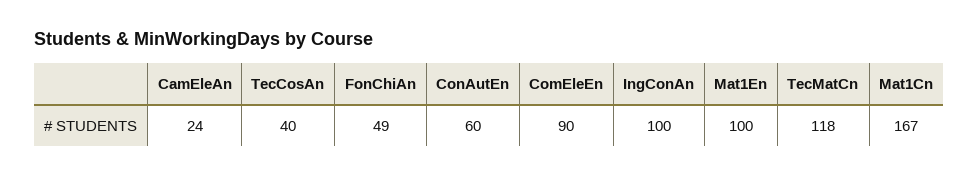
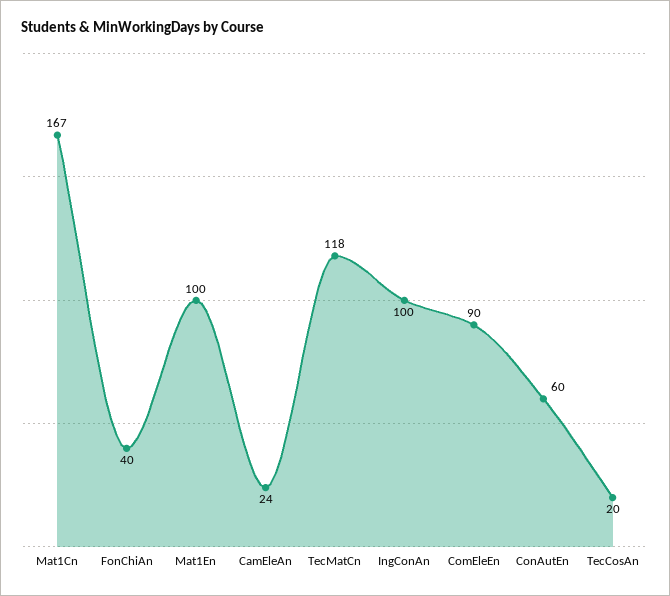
  {
    "CamEleAn": 24,
-   "TecCosAn": 40,
+   "TecCosAn": 20,
-   "FonChiAn": 49,
+   "FonChiAn": 40,
    "ConAutEn": 60,
    "ComEleEn": 90,
    "IngConAn": 100,
    "Mat1En": 100,
    "TecMatCn": 118,
    "Mat1Cn": 167
  }

